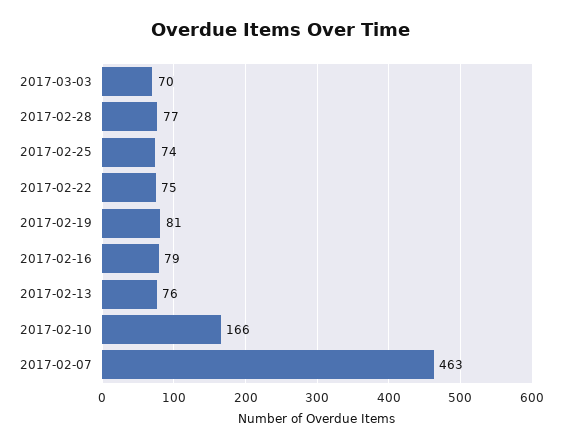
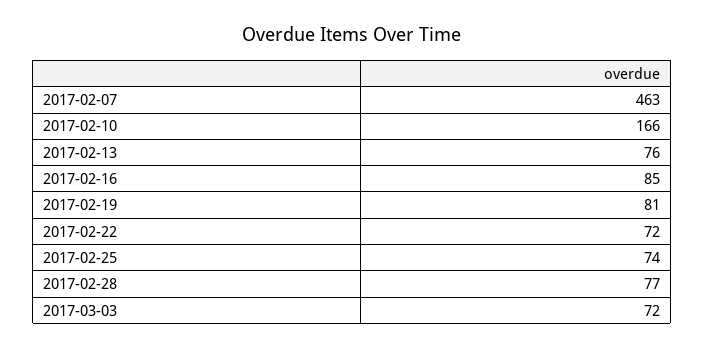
  {
-   "2017-03-03": 70,
+   "2017-03-03": 72,
    "2017-02-28": 77,
    "2017-02-25": 74,
-   "2017-02-22": 75,
+   "2017-02-22": 72,
    "2017-02-19": 81,
-   "2017-02-16": 79,
+   "2017-02-16": 85,
    "2017-02-13": 76,
    "2017-02-10": 166,
    "2017-02-07": 463
  }

